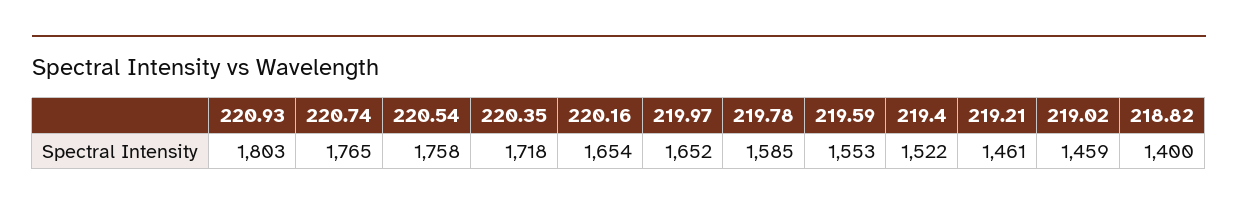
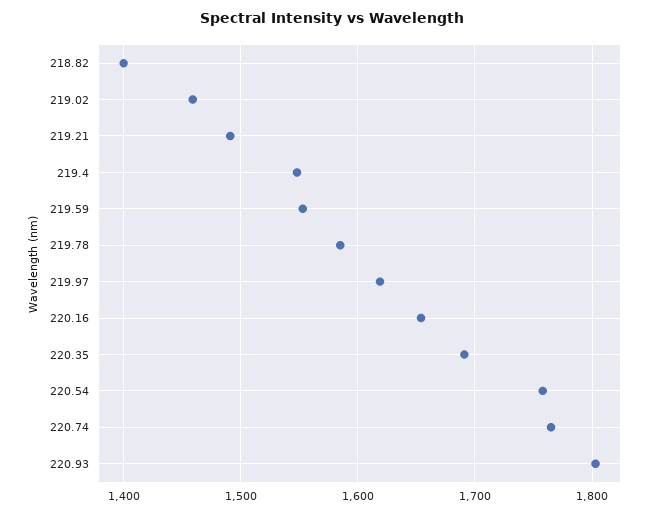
  {
    "220.93": 1803,
    "220.74": 1765,
    "220.54": 1758,
-   "220.35": 1718,
+   "220.35": 1690,
    "220.16": 1654,
-   "219.97": 1652,
+   "219.97": 1620,
    "219.78": 1585,
    "219.59": 1553,
-   "219.4": 1522,
+   "219.4": 1550,
-   "219.21": 1461,
+   "219.21": 1490,
    "219.02": 1459,
    "218.82": 1400
  }

